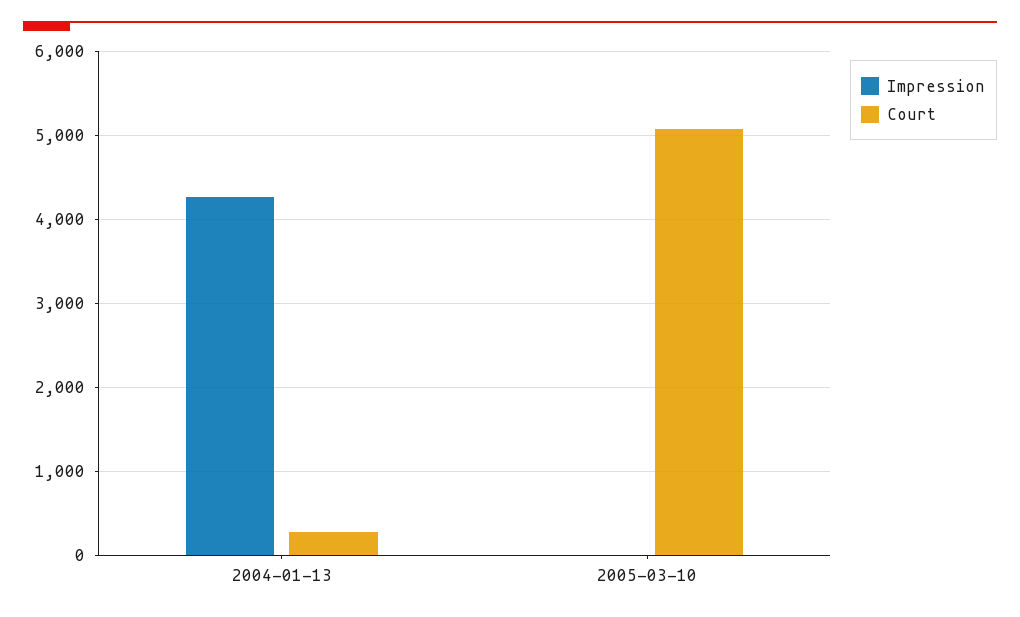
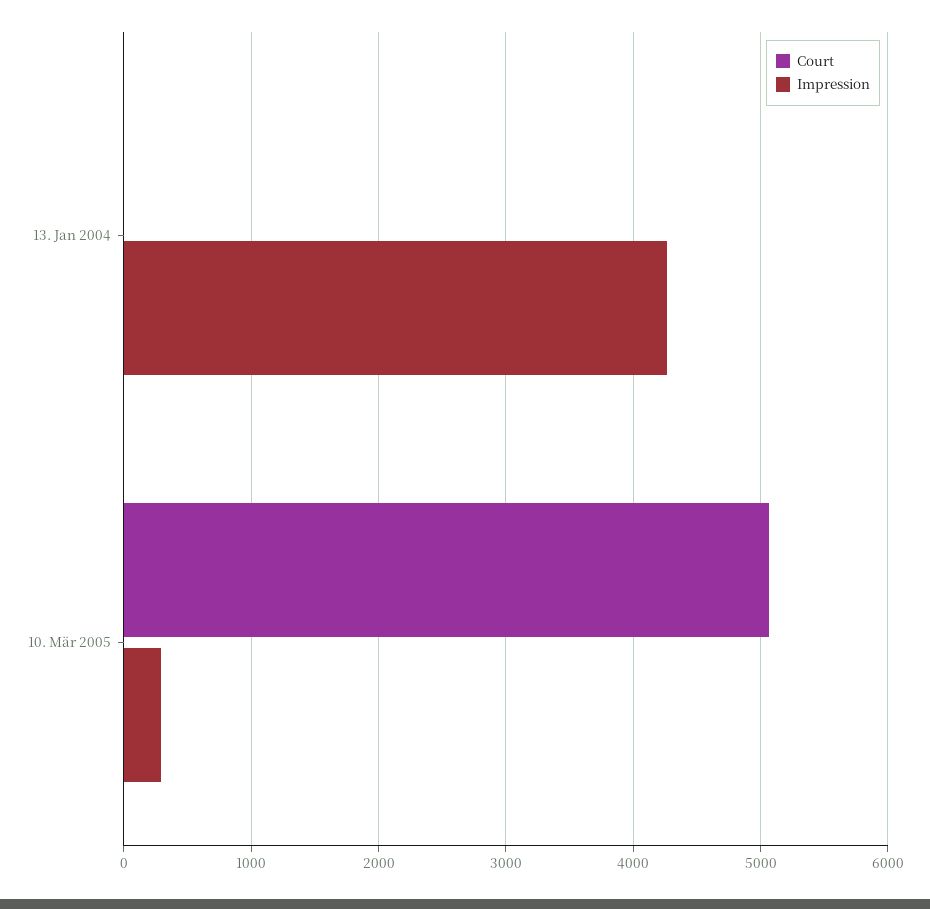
  {
    "Impression": {
      "2004-01-13": 4300,
-     "2005-03-10": 0
+     "2005-03-10": 300
    },
    "Court": {
-     "2004-01-13": 300,
+     "2004-01-13": 0,
      "2005-03-10": 5100
    }
  }

